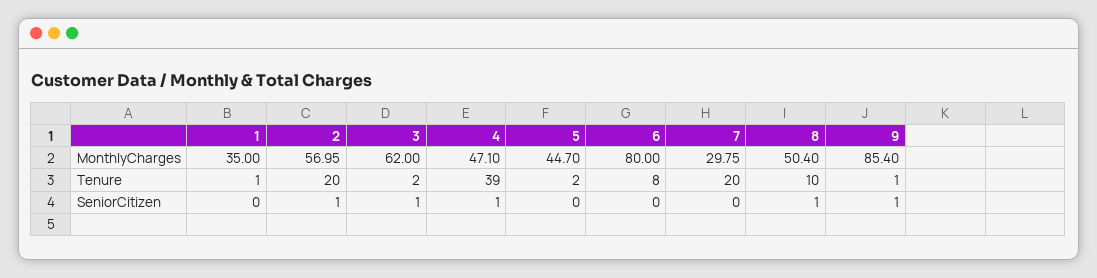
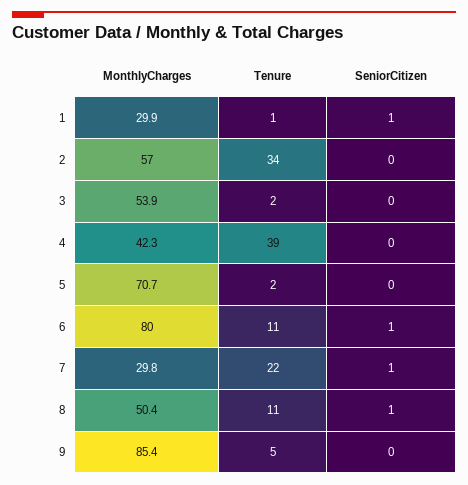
  {
    "1": {
-     "MonthlyCharges": 35,
+     "MonthlyCharges": 29.9,
      "Tenure": 1,
-     "SeniorCitizen": 0
+     "SeniorCitizen": 1
    },
    "2": {
      "MonthlyCharges": 56.95,
-     "Tenure": 20,
+     "Tenure": 34,
-     "SeniorCitizen": 1
+     "SeniorCitizen": 0
    },
    "3": {
-     "MonthlyCharges": 62,
+     "MonthlyCharges": 53.9,
      "Tenure": 2,
-     "SeniorCitizen": 1
+     "SeniorCitizen": 0
    },
    "4": {
-     "MonthlyCharges": 47.1,
+     "MonthlyCharges": 42.3,
      "Tenure": 39,
-     "SeniorCitizen": 1
+     "SeniorCitizen": 0
    },
    "5": {
-     "MonthlyCharges": 44.7,
+     "MonthlyCharges": 70.7,
      "Tenure": 2,
      "SeniorCitizen": 0
    },
    "6": {
      "MonthlyCharges": 80,
-     "Tenure": 8,
+     "Tenure": 11,
-     "SeniorCitizen": 0
+     "SeniorCitizen": 1
    },
    "7": {
      "MonthlyCharges": 29.75,
-     "Tenure": 20,
+     "Tenure": 22,
-     "SeniorCitizen": 0
+     "SeniorCitizen": 1
    },
    "8": {
      "MonthlyCharges": 50.4,
-     "Tenure": 10,
+     "Tenure": 11,
      "SeniorCitizen": 1
    },
    "9": {
      "MonthlyCharges": 85.4,
-     "Tenure": 1,
+     "Tenure": 5,
-     "SeniorCitizen": 1
+     "SeniorCitizen": 0
    }
  }

